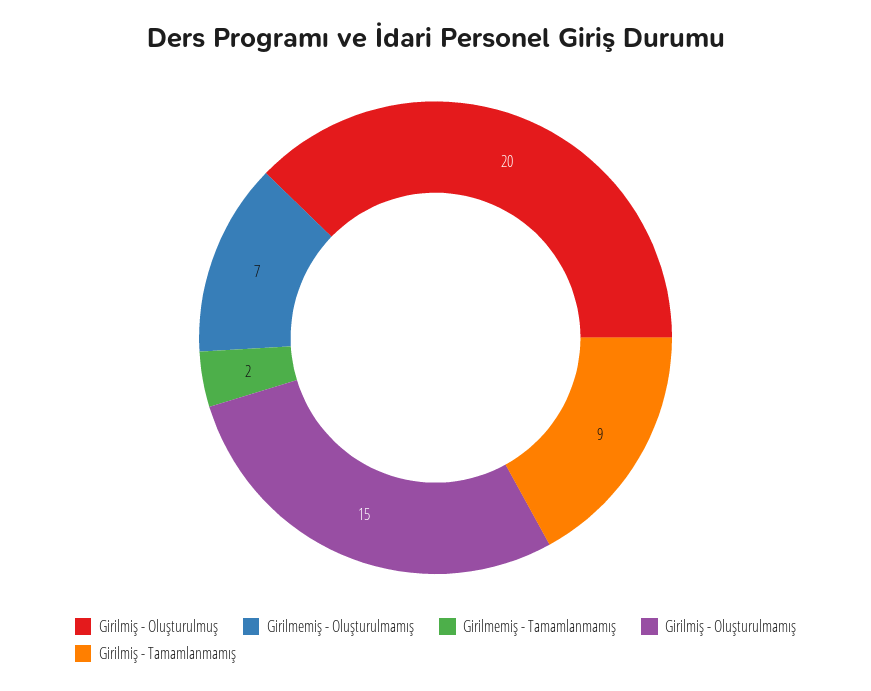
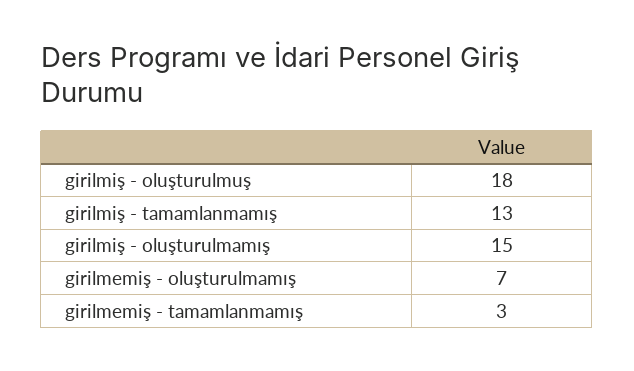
  {
-   "Girilmiş - Oluşturulmuş": 20,
+   "Girilmiş - Oluşturulmuş": 18,
    "Girilmemiş - Oluşturulmamış": 7,
-   "Girilmemiş - Tamamlanmamış": 2,
+   "Girilmemiş - Tamamlanmamış": 3,
    "Girilmiş - Oluşturulmamış": 15,
-   "Girilmiş - Tamamlanmamış": 9
+   "Girilmiş - Tamamlanmamış": 13
  }

